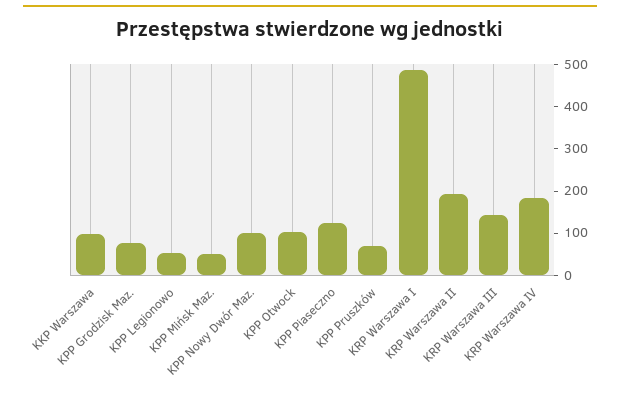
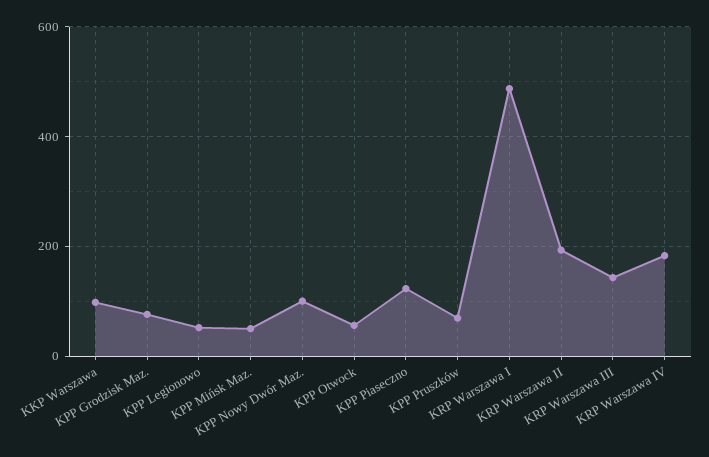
  {
    "KKP Warszawa": 100,
    "KPP Grodzisk Maz.": 80,
    "KPP Legionowo": 60,
    "KPP Mińsk Maz.": 60,
    "KPP Nowy Dwór Maz.": 100,
-   "KPP Otwock": 100,
+   "KPP Otwock": 60,
    "KPP Piaseczno": 120,
    "KPP Pruszków": 60,
    "KRP Warszawa I": 480,
    "KRP Warszawa II": 200,
    "KRP Warszawa III": 140,
    "KRP Warszawa IV": 180
  }

